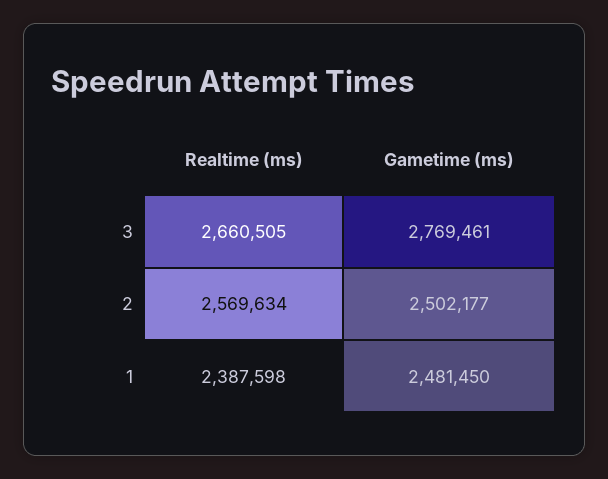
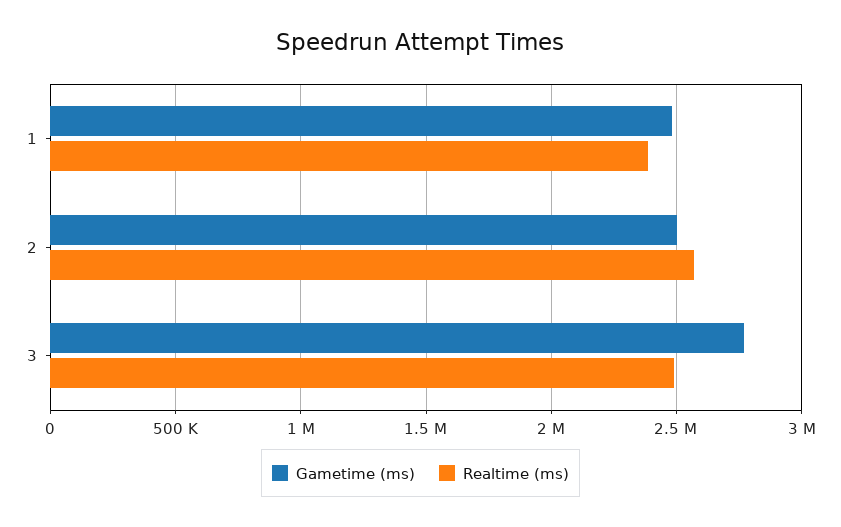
  {
    "Realtime (ms)": {
-     "3": 2660505,
+     "3": 2500000,
      "2": 2569634,
      "1": 2387598
    },
    "Gametime (ms)": {
      "3": 2769461,
      "2": 2502177,
      "1": 2481450
    }
  }

